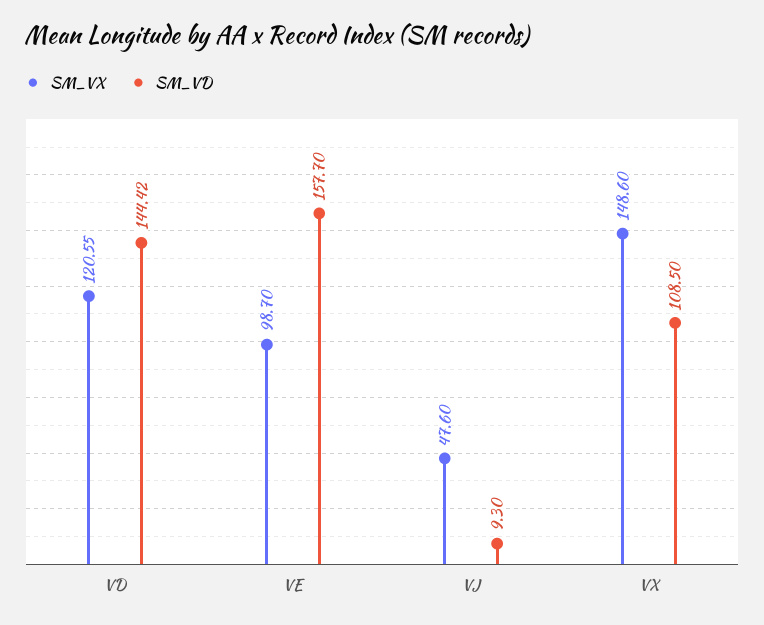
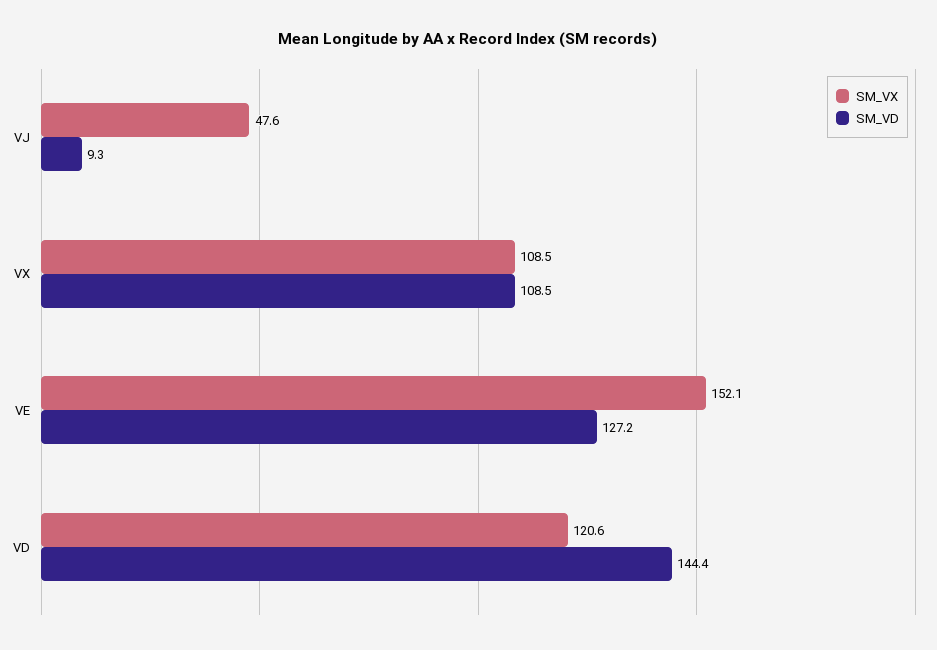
  {
    "SM_VX": {
      "VD": 120.55,
-     "VE": 98.7,
+     "VE": 152.1,
      "VJ": 47.6,
-     "VX": 148.6
+     "VX": 108.5
    },
    "SM_VD": {
      "VD": 144.42,
-     "VE": 157.7,
+     "VE": 127.2,
      "VJ": 9.3,
      "VX": 108.5
    }
  }

